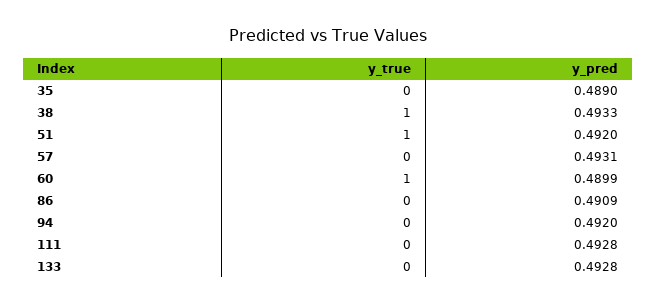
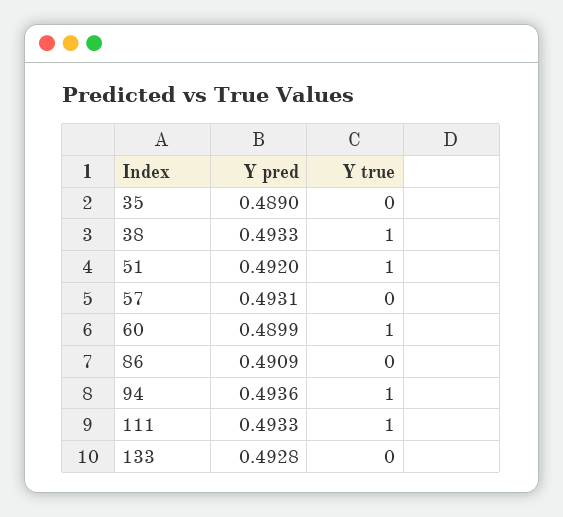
  {
    "y_true": {
      "35": 0,
      "38": 1,
      "51": 1,
      "57": 0,
      "60": 1,
      "86": 0,
-     "94": 0,
+     "94": 1,
-     "111": 0,
+     "111": 1,
      "133": 0
    },
    "y_pred": {
      "35": 0.489,
      "38": 0.4933,
      "51": 0.492,
      "57": 0.4931,
      "60": 0.4899,
      "86": 0.4909,
-     "94": 0.492,
+     "94": 0.4936,
-     "111": 0.4928,
+     "111": 0.4933,
      "133": 0.4928
    }
  }

